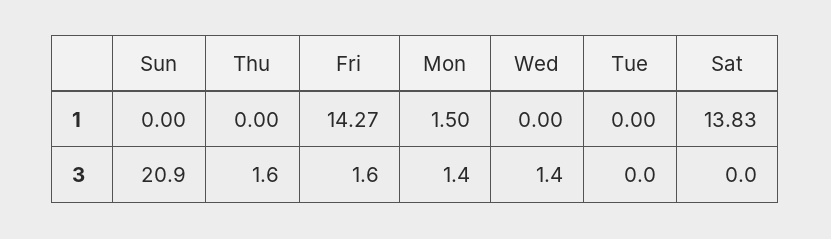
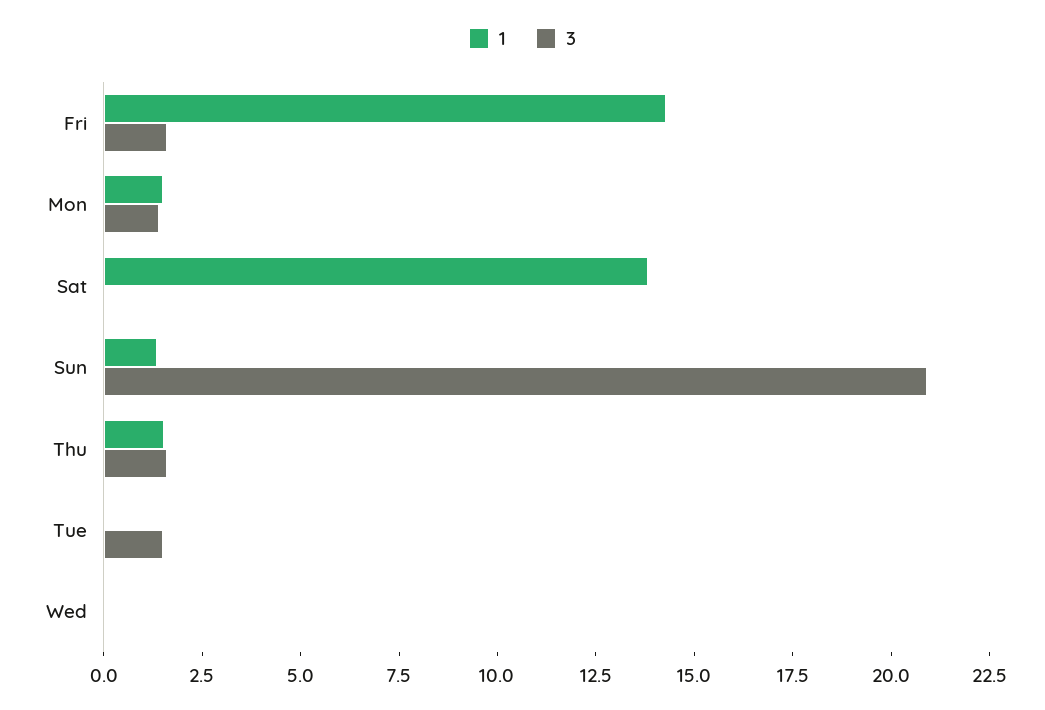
  {
    "1": {
-     "Sun": 0,
+     "Sun": 1.5,
-     "Thu": 0,
+     "Thu": 1.5,
      "Fri": 14.27,
      "Mon": 1.5,
      "Wed": 0,
      "Tue": 0,
      "Sat": 13.83
    },
    "3": {
      "Sun": 20.9,
      "Thu": 1.6,
      "Fri": 1.6,
      "Mon": 1.4,
-     "Wed": 1.4,
+     "Wed": 0,
-     "Tue": 0,
+     "Tue": 1.5,
      "Sat": 0
    }
  }

